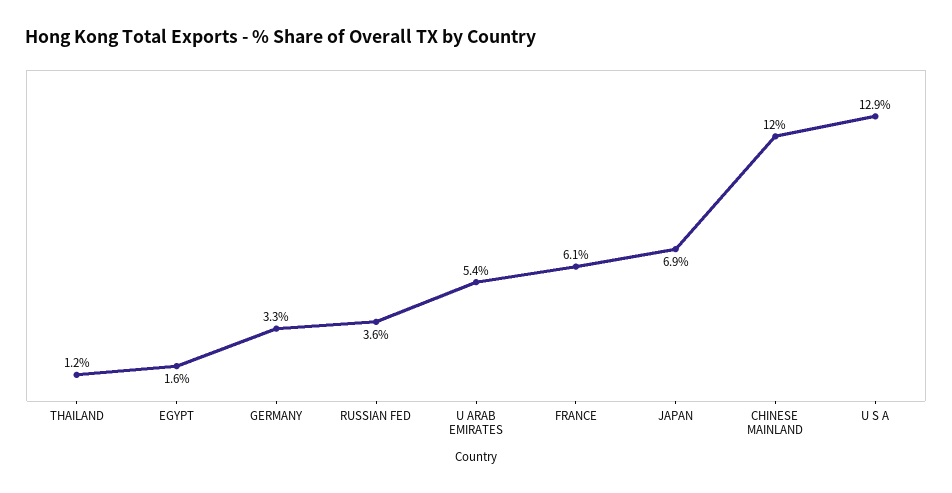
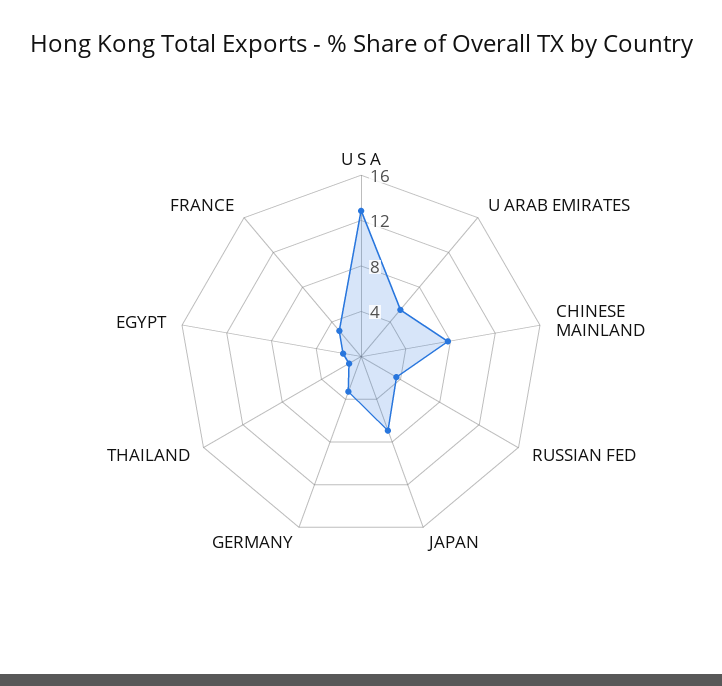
  {
    "THAILAND": 1.2,
    "EGYPT": 1.6,
    "GERMANY": 3.3,
    "RUSSIAN FED": 3.6,
    "U ARAB EMIRATES": 5.4,
-   "FRANCE": 6.1,
+   "FRANCE": 3,
    "JAPAN": 6.9,
-   "CHINESE MAINLAND": 12,
+   "CHINESE MAINLAND": 8,
    "U S A": 12.9
  }

